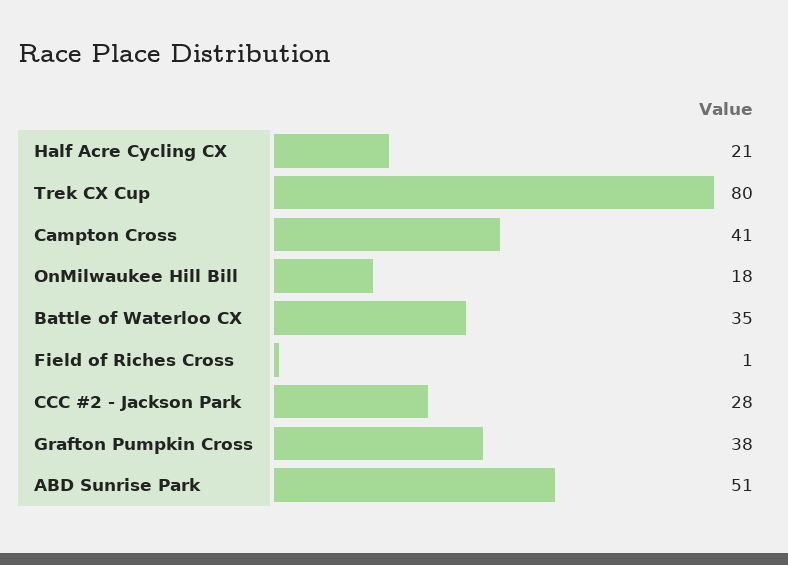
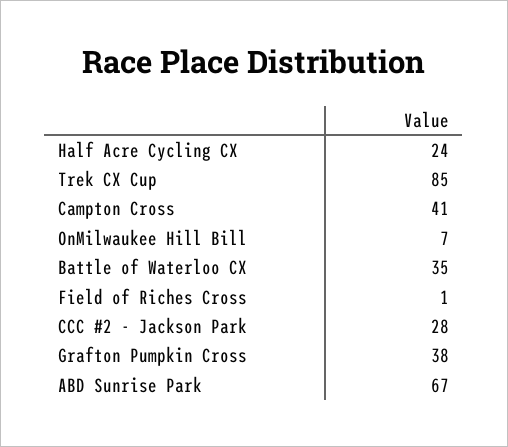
  {
-   "Half Acre Cycling CX": 21,
+   "Half Acre Cycling CX": 24,
-   "Trek CX Cup": 80,
+   "Trek CX Cup": 85,
    "Campton Cross": 41,
-   "OnMilwaukee Hill Bill": 18,
+   "OnMilwaukee Hill Bill": 7,
    "Battle of Waterloo CX": 35,
    "Field of Riches Cross": 1,
    "CCC #2 - Jackson Park": 28,
    "Grafton Pumpkin Cross": 38,
-   "ABD Sunrise Park": 51
+   "ABD Sunrise Park": 67
  }

